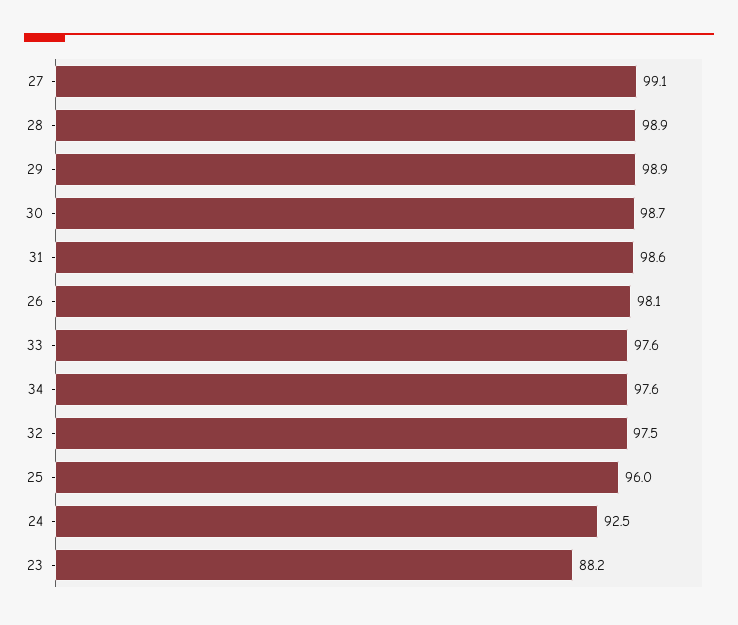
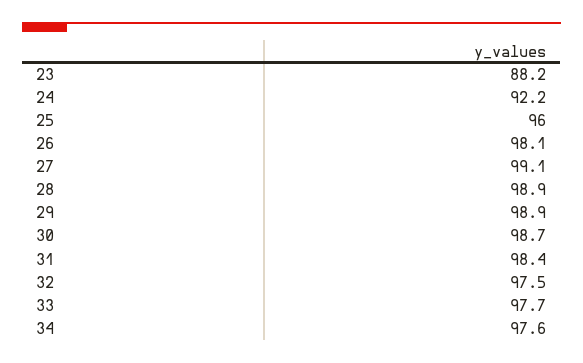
  {
    "27": 99.1,
    "28": 98.9,
    "29": 98.9,
    "30": 98.7,
-   "31": 98.6,
+   "31": 98.4,
    "26": 98.1,
-   "33": 97.6,
+   "33": 97.7,
    "34": 97.6,
    "32": 97.5,
    "25": 96,
-   "24": 92.5,
+   "24": 92.2,
    "23": 88.2
  }

